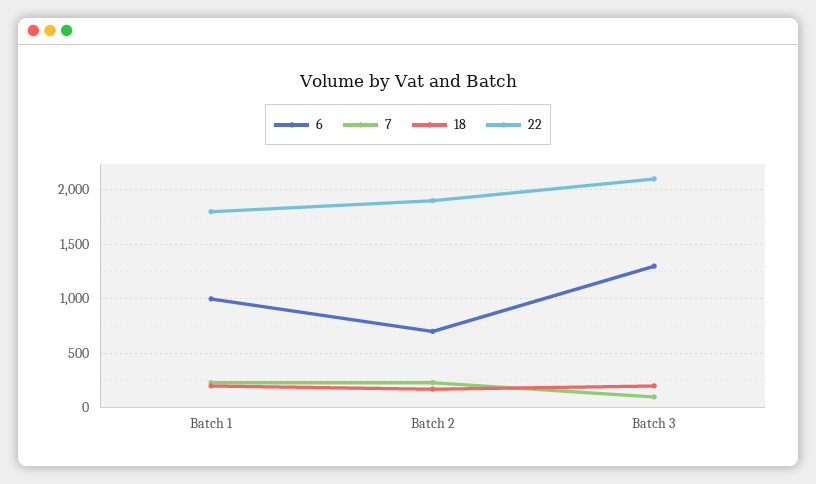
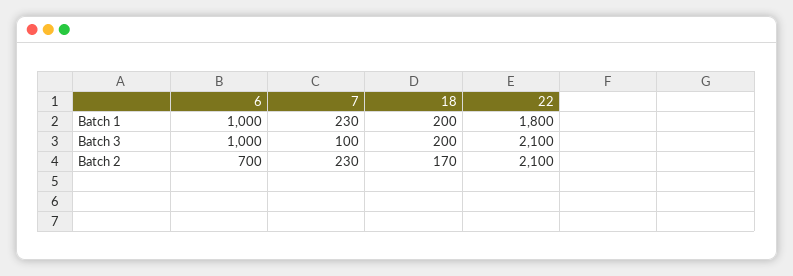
  {
    "6": {
      "Batch 1": 1000,
      "Batch 2": 700,
-     "Batch 3": 1300
+     "Batch 3": 1000
    },
    "7": {
      "Batch 1": 230,
      "Batch 2": 230,
      "Batch 3": 100
    },
    "18": {
      "Batch 1": 200,
      "Batch 2": 170,
      "Batch 3": 200
    },
    "22": {
      "Batch 1": 1800,
-     "Batch 2": 1900,
+     "Batch 2": 2100,
      "Batch 3": 2100
    }
  }

